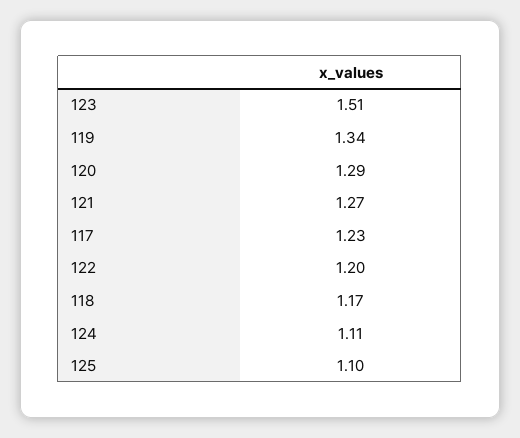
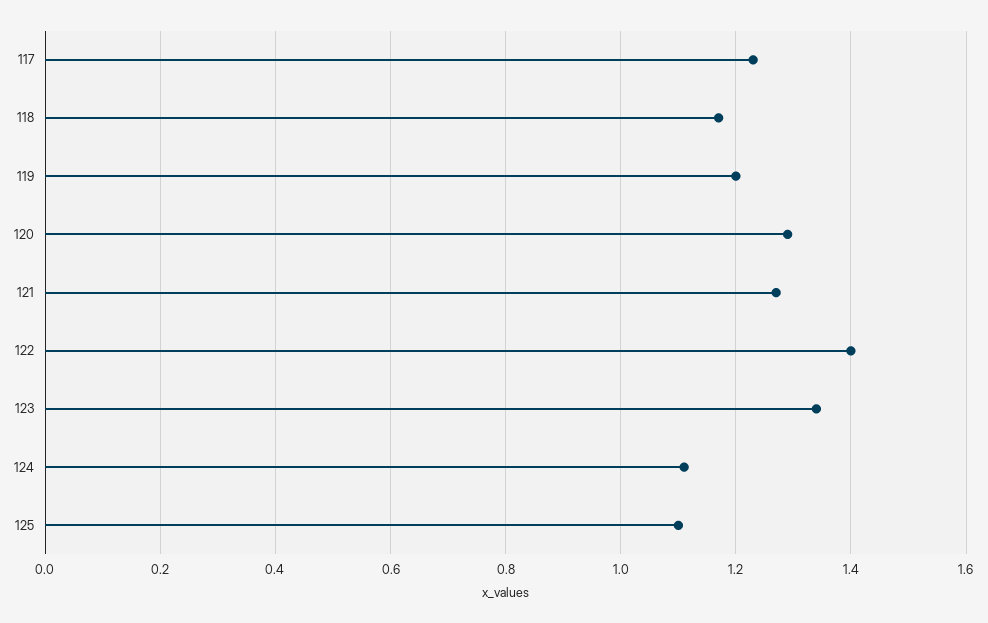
  {
-   "123": 1.51,
+   "123": 1.35,
-   "119": 1.34,
+   "119": 1.2,
    "120": 1.29,
    "121": 1.27,
    "117": 1.23,
-   "122": 1.2,
+   "122": 1.4,
    "118": 1.17,
    "124": 1.11,
    "125": 1.1
  }

